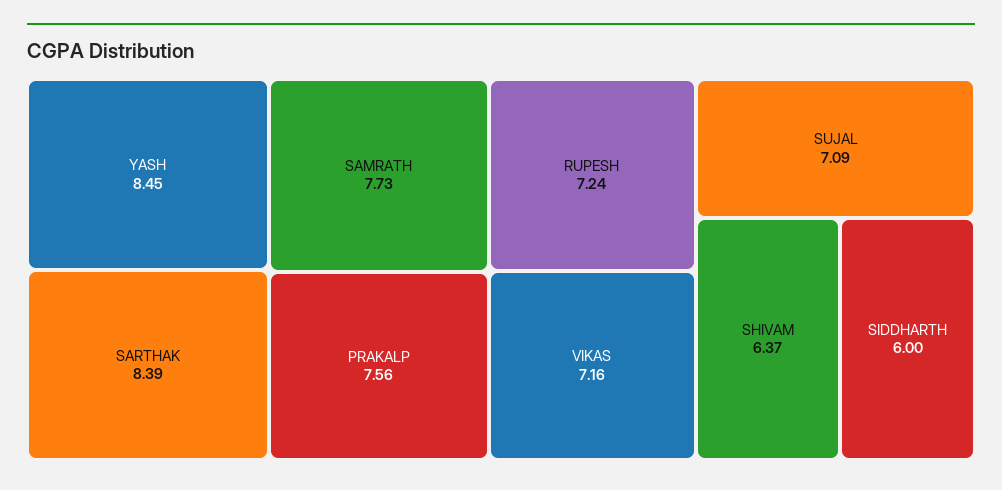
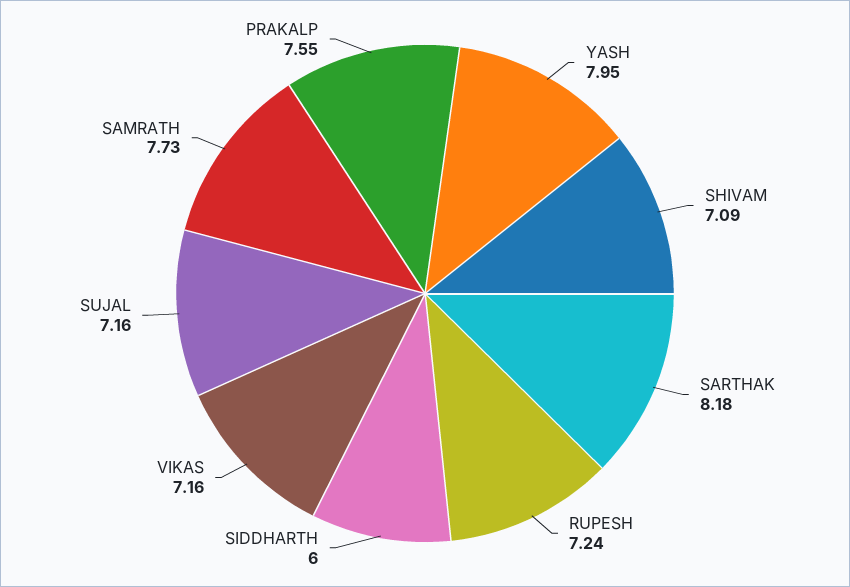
  {
-   "YASH": 8.45,
+   "YASH": 7.95,
-   "SARTHAK": 8.39,
+   "SARTHAK": 8.18,
    "SAMRATH": 7.73,
-   "PRAKALP": 7.56,
+   "PRAKALP": 7.55,
    "RUPESH": 7.24,
    "VIKAS": 7.16,
-   "SUJAL": 7.09,
+   "SUJAL": 7.16,
-   "SHIVAM": 6.37,
+   "SHIVAM": 7.09,
    "SIDDHARTH": 6
  }

